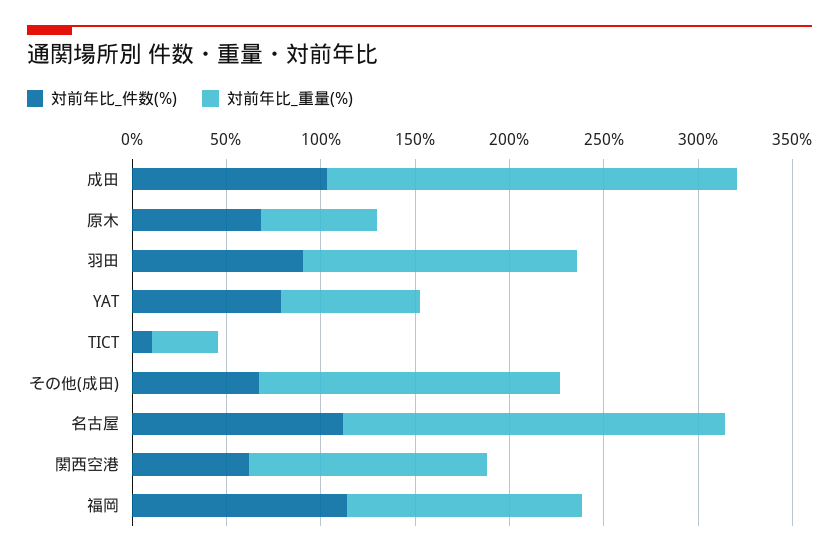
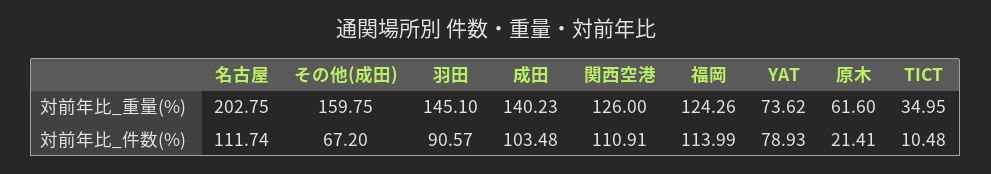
  {
    "対前年比_件数(%)": {
      "成田": 103.48,
-     "原木": 70,
+     "原木": 21.41,
      "羽田": 90.57,
      "YAT": 78.93,
      "TICT": 10.48,
      "その他(成田)": 67.2,
      "名古屋": 111.74,
-     "関西空港": 60,
+     "関西空港": 110.91,
      "福岡": 113.99
    },
    "対前年比_重量(%)": {
-     "成田": 220,
+     "成田": 140.23,
      "原木": 61.6,
      "羽田": 145.1,
      "YAT": 73.62,
      "TICT": 34.95,
      "その他(成田)": 159.75,
      "名古屋": 202.75,
      "関西空港": 126,
      "福岡": 124.26
    }
  }

